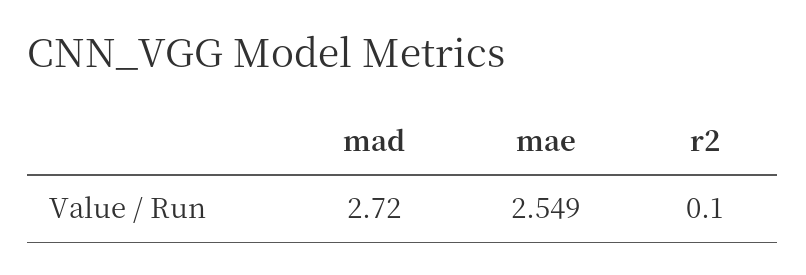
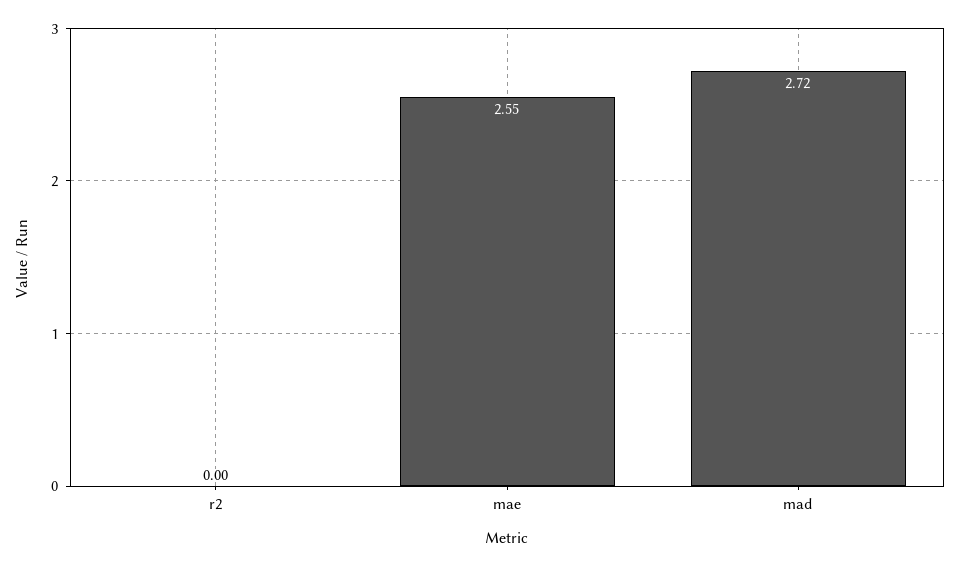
  {
    "mad": 2.72,
    "mae": 2.549,
-   "r2": 0.1
+   "r2": 0
  }

